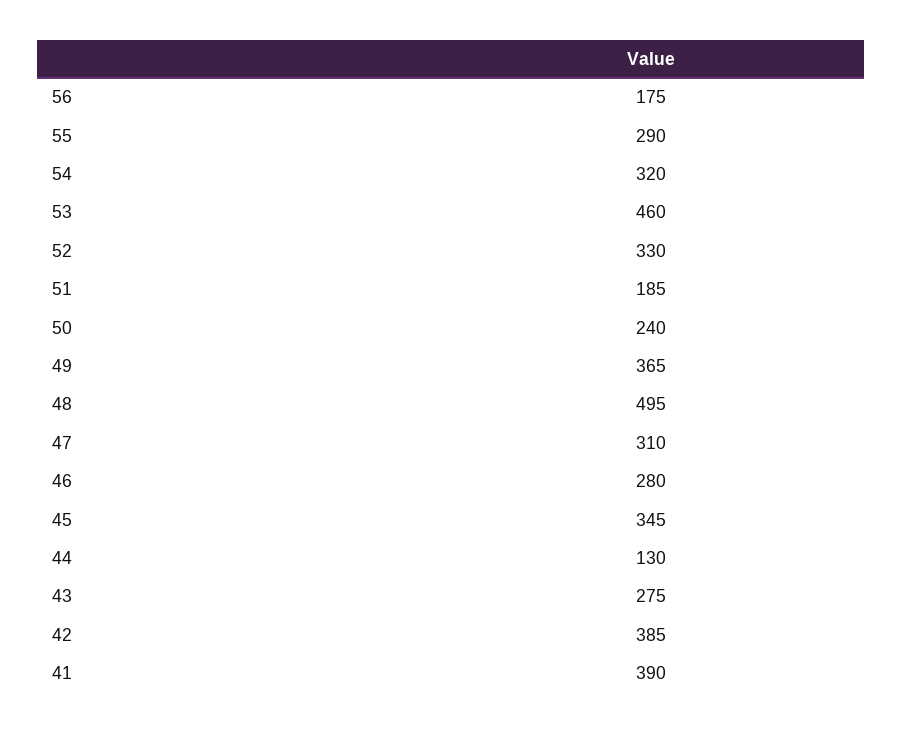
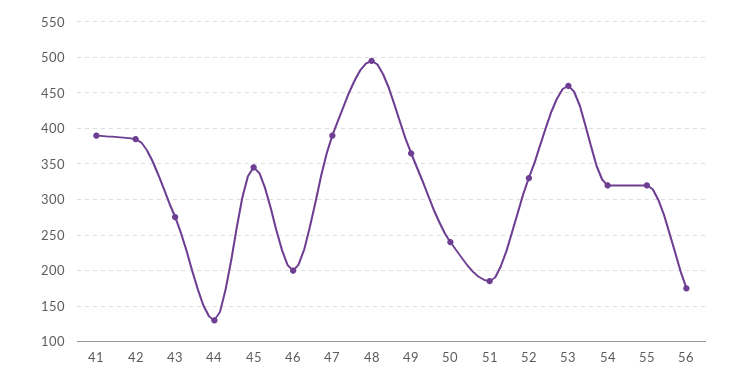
  {
    "56": 175,
-   "55": 290,
+   "55": 320,
    "54": 320,
    "53": 460,
    "52": 330,
    "51": 185,
    "50": 240,
    "49": 365,
    "48": 495,
-   "47": 310,
+   "47": 390,
-   "46": 280,
+   "46": 200,
    "45": 345,
    "44": 130,
    "43": 275,
    "42": 385,
    "41": 390
  }

